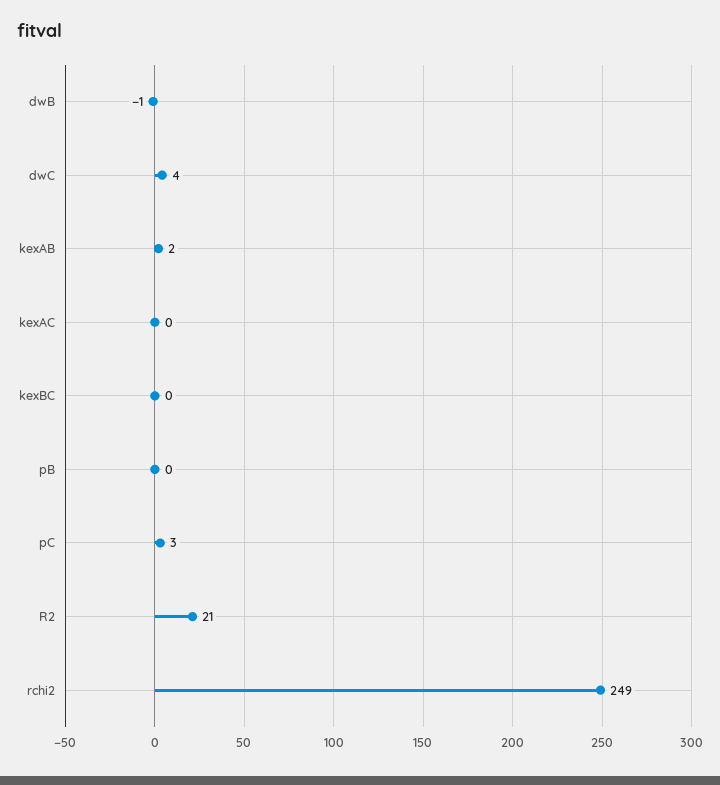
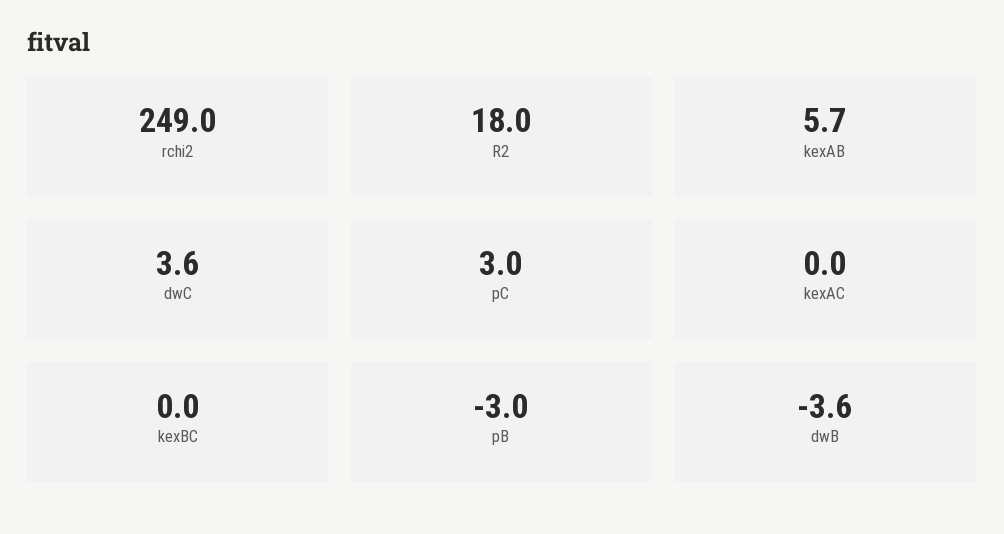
  {
-   "dwB": -1,
+   "dwB": -3.6,
    "dwC": 3.6,
-   "kexAB": 2,
+   "kexAB": 5.7,
    "kexAC": 0,
    "kexBC": 0,
-   "pB": 0,
+   "pB": -3,
    "pC": 3,
-   "R2": 21,
+   "R2": 18,
    "rchi2": 249
  }

